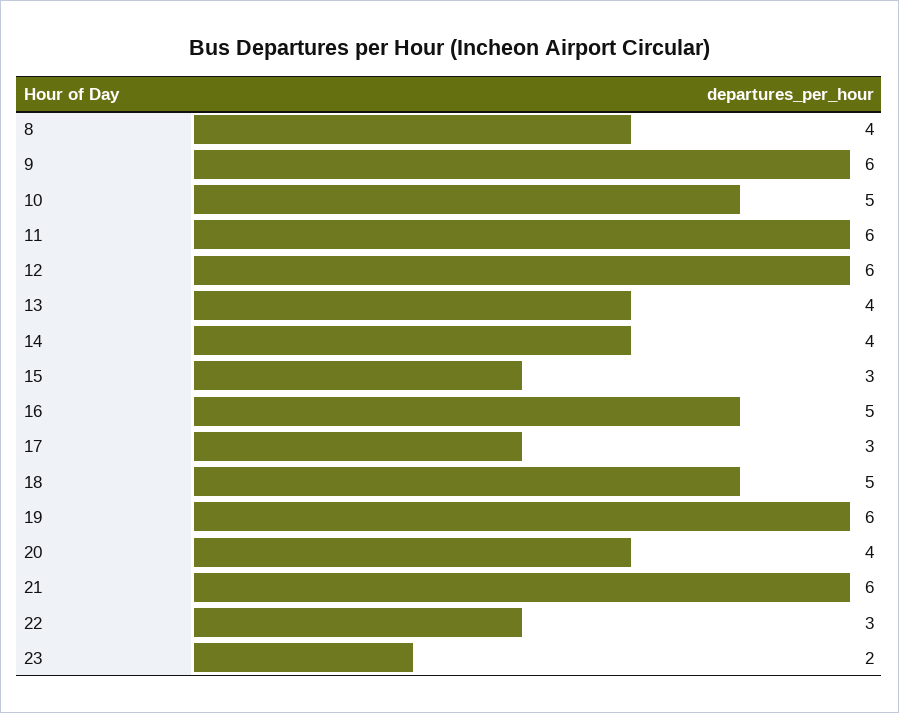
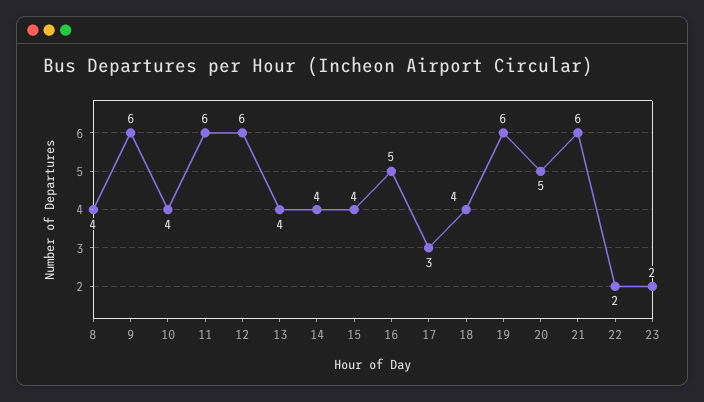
  {
    "8": 4,
    "9": 6,
-   "10": 5,
+   "10": 4,
    "11": 6,
    "12": 6,
    "13": 4,
    "14": 4,
-   "15": 3,
+   "15": 4,
    "16": 5,
    "17": 3,
-   "18": 5,
+   "18": 4,
    "19": 6,
-   "20": 4,
+   "20": 5,
    "21": 6,
-   "22": 3,
+   "22": 2,
    "23": 2
  }

